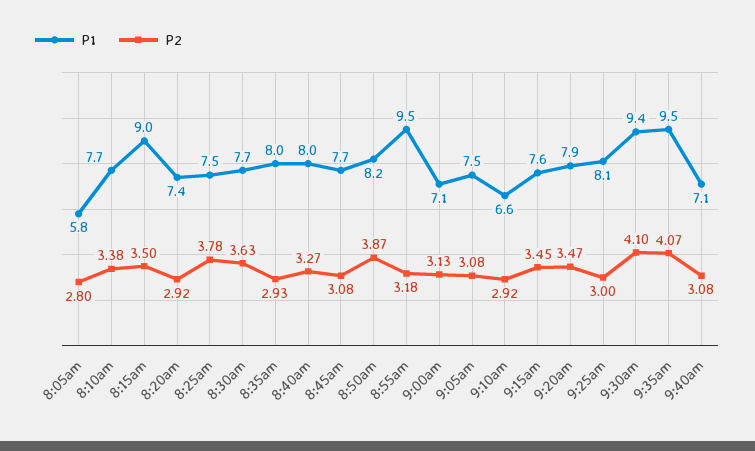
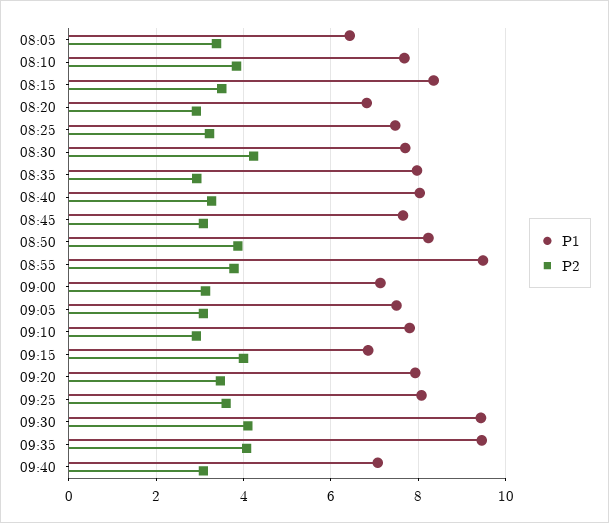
  {
    "P1": {
-     "8:05am": 5.8,
+     "8:05am": 6.4,
      "8:10am": 7.7,
-     "8:15am": 9,
+     "8:15am": 8.4,
-     "8:20am": 7.4,
+     "8:20am": 6.8,
      "8:25am": 7.5,
      "8:30am": 7.7,
      "8:35am": 8,
      "8:40am": 8,
      "8:45am": 7.7,
      "8:50am": 8.2,
      "8:55am": 9.5,
      "9:00am": 7.1,
      "9:05am": 7.5,
-     "9:10am": 6.6,
+     "9:10am": 7.8,
-     "9:15am": 7.6,
+     "9:15am": 6.8,
      "9:20am": 7.9,
      "9:25am": 8.1,
      "9:30am": 9.4,
      "9:35am": 9.5,
      "9:40am": 7.1
    },
    "P2": {
-     "8:05am": 2.8,
+     "8:05am": 3.4,
-     "8:10am": 3.38,
+     "8:10am": 3.8,
      "8:15am": 3.5,
      "8:20am": 2.92,
-     "8:25am": 3.78,
+     "8:25am": 3.2,
-     "8:30am": 3.63,
+     "8:30am": 4.2,
      "8:35am": 2.93,
      "8:40am": 3.27,
      "8:45am": 3.08,
      "8:50am": 3.87,
-     "8:55am": 3.18,
+     "8:55am": 3.8,
      "9:00am": 3.13,
      "9:05am": 3.08,
      "9:10am": 2.92,
-     "9:15am": 3.45,
+     "9:15am": 4,
      "9:20am": 3.47,
-     "9:25am": 3,
+     "9:25am": 3.6,
      "9:30am": 4.1,
      "9:35am": 4.07,
      "9:40am": 3.08
    }
  }

